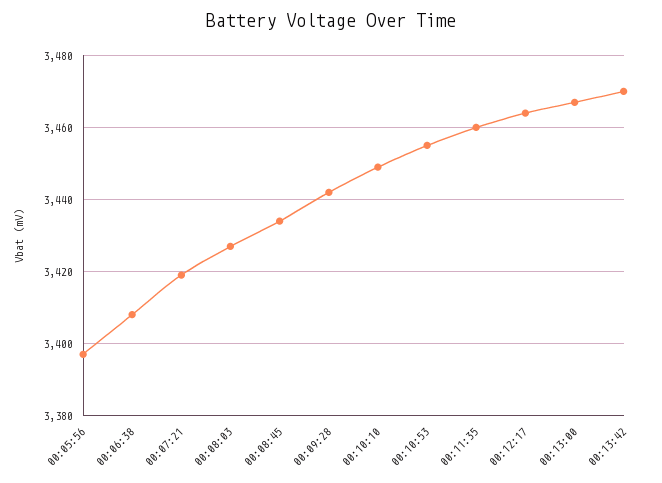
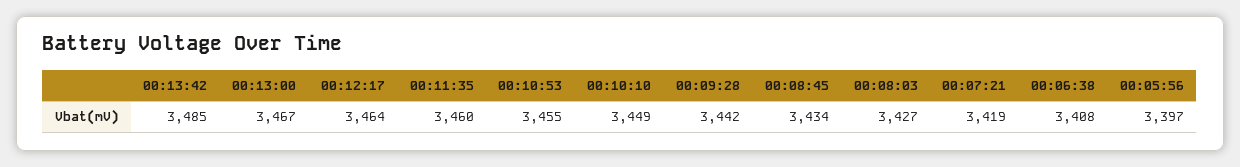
  {
    "00:05:56": 3397,
    "00:06:38": 3408,
    "00:07:21": 3419,
    "00:08:03": 3427,
    "00:08:45": 3434,
    "00:09:28": 3442,
    "00:10:10": 3449,
    "00:10:53": 3455,
    "00:11:35": 3460,
    "00:12:17": 3464,
    "00:13:00": 3467,
-   "00:13:42": 3470
+   "00:13:42": 3485
  }

